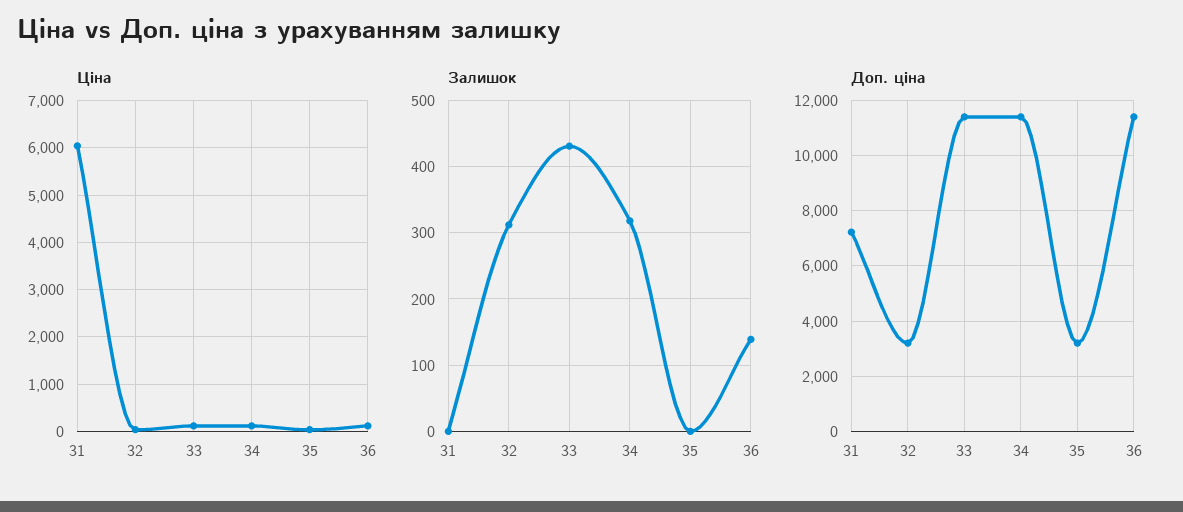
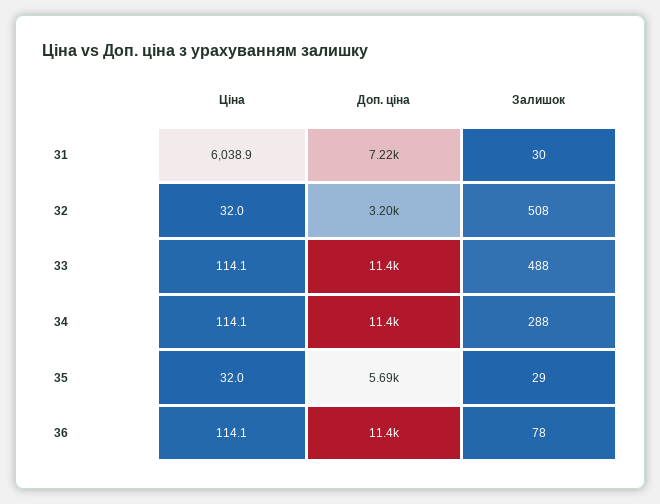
  {
    "Ціна": {
      "31": 6038.9,
      "32": 32,
      "33": 114.1,
      "34": 114.1,
      "35": 32,
      "36": 114.1
    },
    "Залишок": {
-     "31": 0,
+     "31": 30,
-     "32": 310,
+     "32": 508,
-     "33": 430,
+     "33": 488,
-     "34": 320,
+     "34": 288,
-     "35": 0,
+     "35": 29,
-     "36": 140
+     "36": 78
    },
    "Доп. ціна": {
      "31": 7220,
      "32": 3200,
      "33": 11400,
      "34": 11400,
-     "35": 3250,
+     "35": 5690,
      "36": 11400
    }
  }

